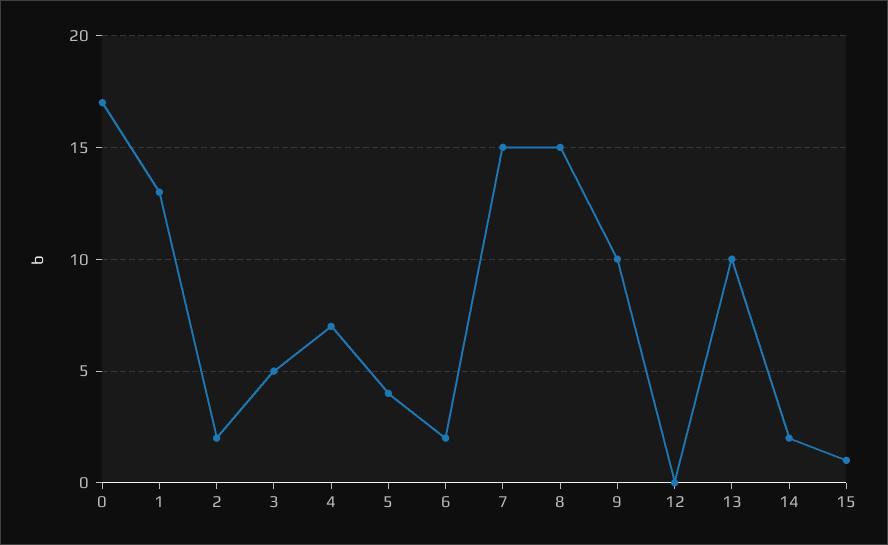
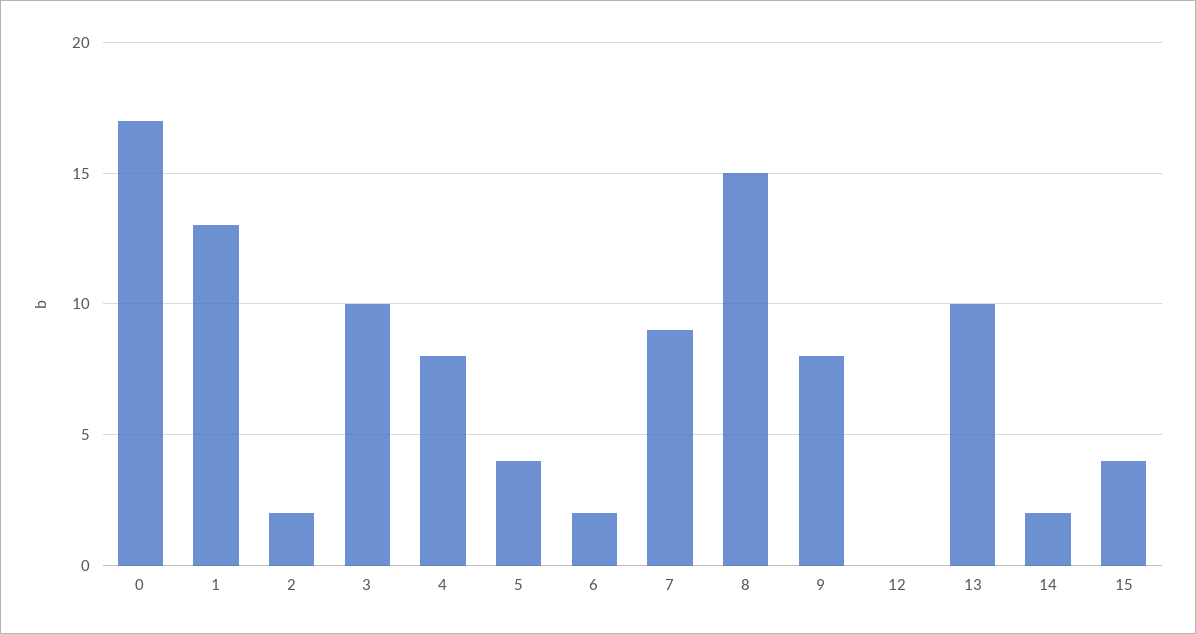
  {
    "0": 17,
    "1": 13,
    "2": 2,
-   "3": 5,
+   "3": 10,
-   "4": 7,
+   "4": 8,
    "5": 4,
    "6": 2,
-   "7": 15,
+   "7": 9,
    "8": 15,
-   "9": 10,
+   "9": 8,
    "12": 0,
    "13": 10,
    "14": 2,
-   "15": 1
+   "15": 4
  }

